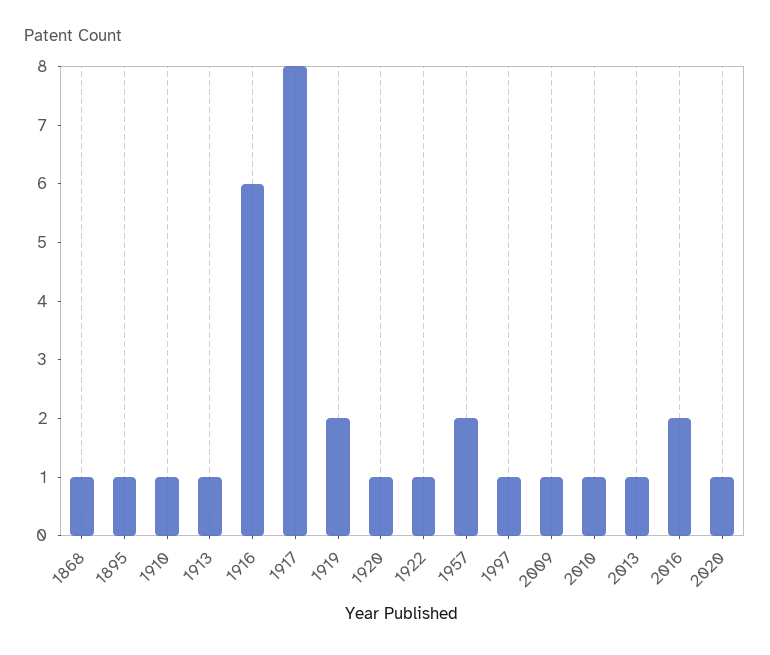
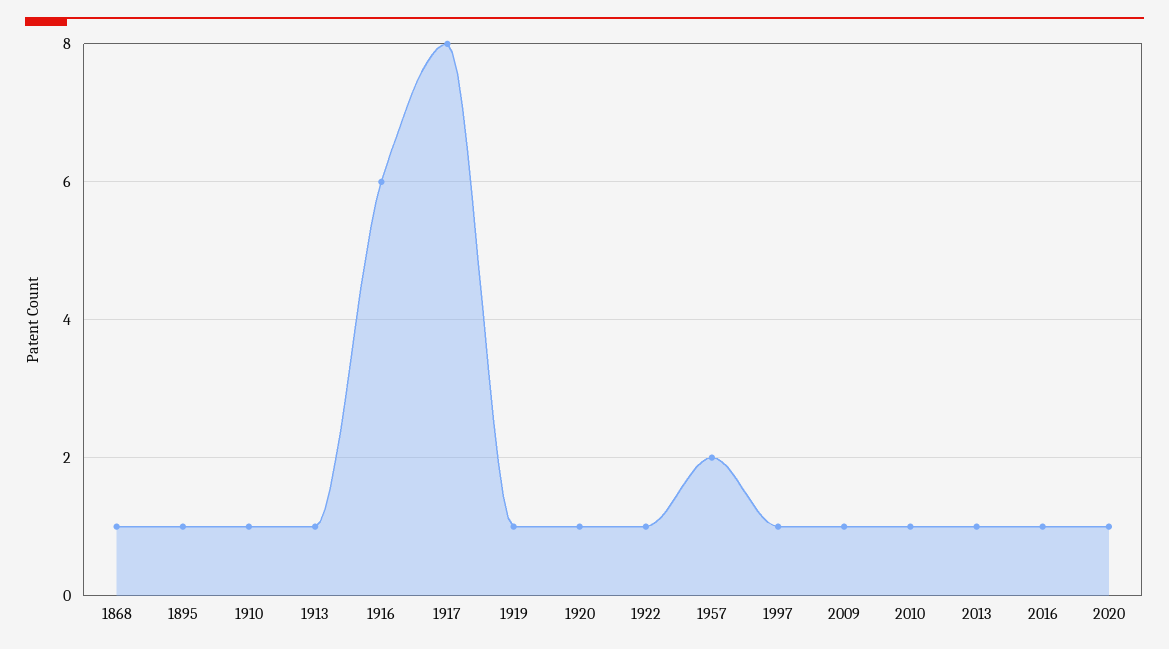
  {
    "1868": 1,
    "1895": 1,
    "1910": 1,
    "1913": 1,
    "1916": 6,
    "1917": 8,
-   "1919": 2,
+   "1919": 1,
    "1920": 1,
    "1922": 1,
    "1957": 2,
    "1997": 1,
    "2009": 1,
    "2010": 1,
    "2013": 1,
-   "2016": 2,
+   "2016": 1,
    "2020": 1
  }

